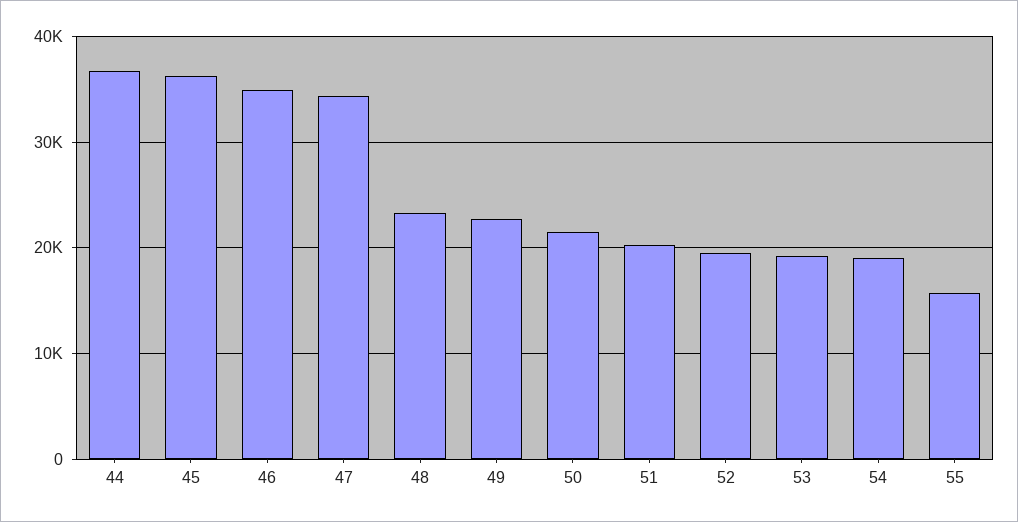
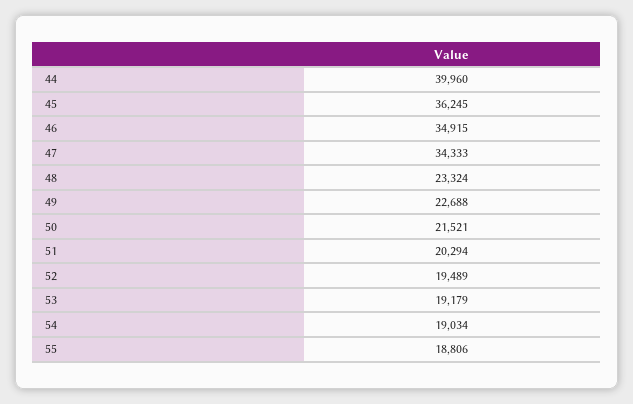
  {
-   "44": 37000,
+   "44": 39960,
    "45": 36245,
    "46": 34915,
    "47": 34333,
    "48": 23324,
    "49": 22688,
    "50": 21521,
    "51": 20294,
    "52": 19489,
    "53": 19179,
    "54": 19034,
-   "55": 16000
+   "55": 18806
  }

